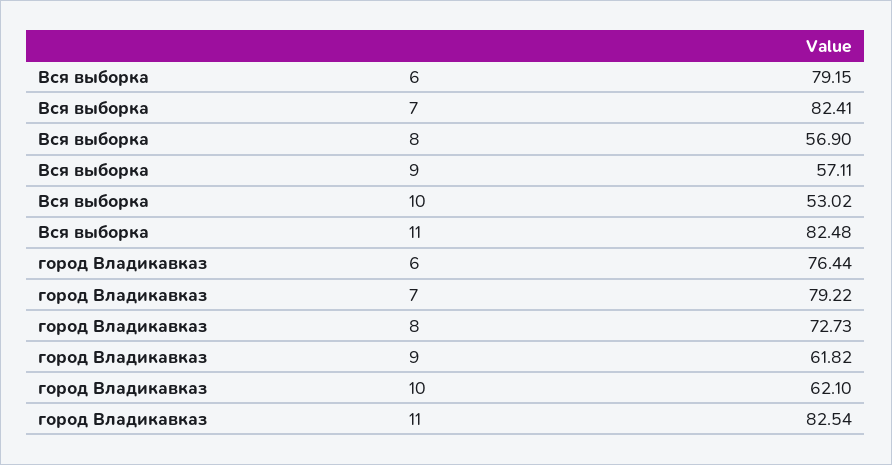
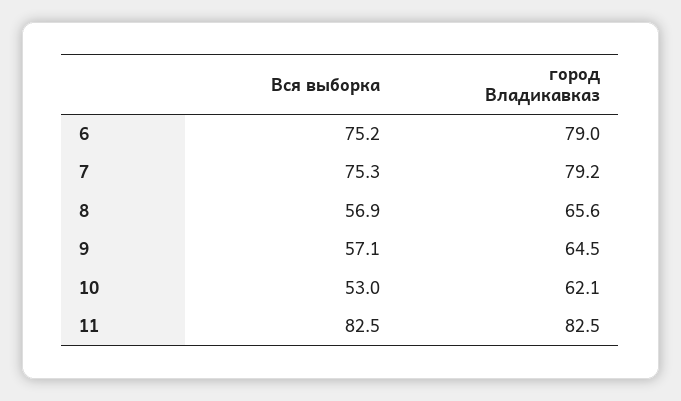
  {
    "Вся выборка": {
-     "6": 79.15,
+     "6": 75.2,
-     "7": 82.41,
+     "7": 75.3,
      "8": 56.9,
      "9": 57.11,
      "10": 53.02,
      "11": 82.48
    },
    "город Владикавказ": {
-     "6": 76.44,
+     "6": 79,
      "7": 79.22,
-     "8": 72.73,
+     "8": 65.6,
-     "9": 61.82,
+     "9": 64.5,
      "10": 62.1,
      "11": 82.54
    }
  }

